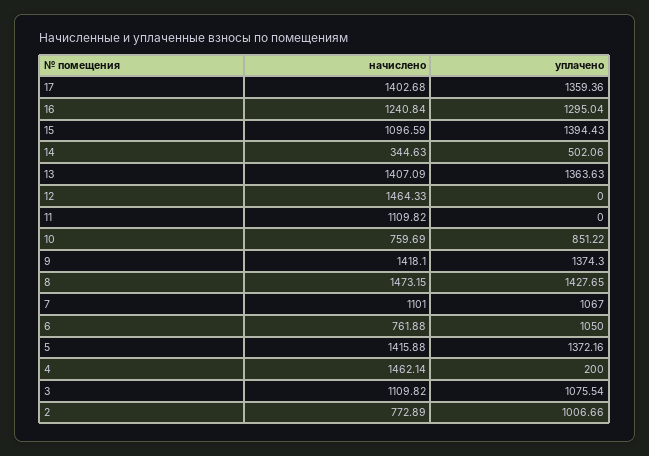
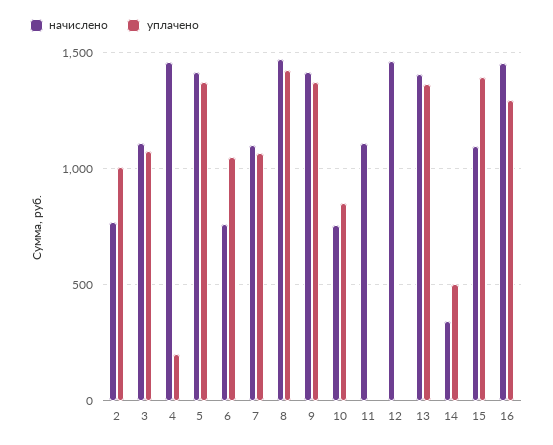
  {
    "начислено": {
-     "17": 1402.68,
-     "16": 1240.84,
+     "16": 1450,
      "15": 1096.59,
      "14": 344.63,
      "13": 1407.09,
      "12": 1464.33,
      "11": 1109.82,
      "10": 759.69,
      "9": 1418.1,
      "8": 1473.15,
      "7": 1101,
      "6": 761.88,
      "5": 1415.88,
      "4": 1462.14,
      "3": 1109.82,
      "2": 772.89
    },
    "уплачено": {
-     "17": 1359.36,
      "16": 1295.04,
      "15": 1394.43,
      "14": 502.06,
      "13": 1363.63,
      "12": 0,
      "11": 0,
      "10": 851.22,
      "9": 1374.3,
      "8": 1427.65,
      "7": 1067,
      "6": 1050,
      "5": 1372.16,
      "4": 200,
      "3": 1075.54,
      "2": 1006.66
    }
  }

